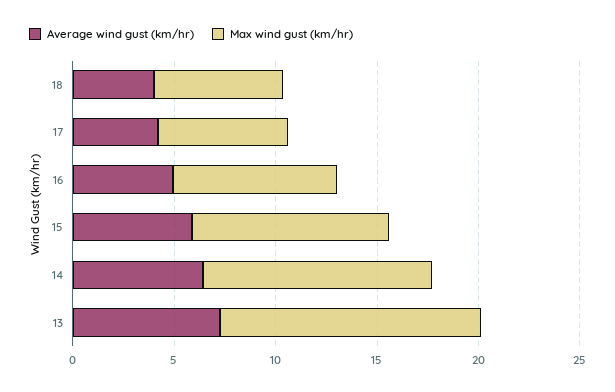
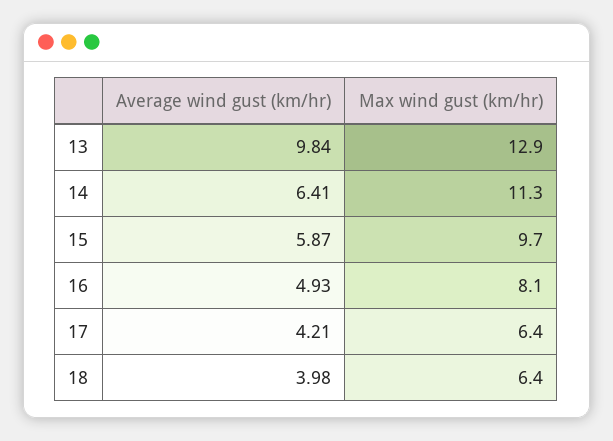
  {
    "Average wind gust (km/hr)": {
      "18": 3.98,
      "17": 4.21,
      "16": 4.93,
      "15": 5.87,
      "14": 6.41,
-     "13": 7
+     "13": 9.84
    },
    "Max wind gust (km/hr)": {
      "18": 6.4,
      "17": 6.4,
      "16": 8.1,
      "15": 9.7,
      "14": 11.3,
      "13": 12.9
    }
  }

